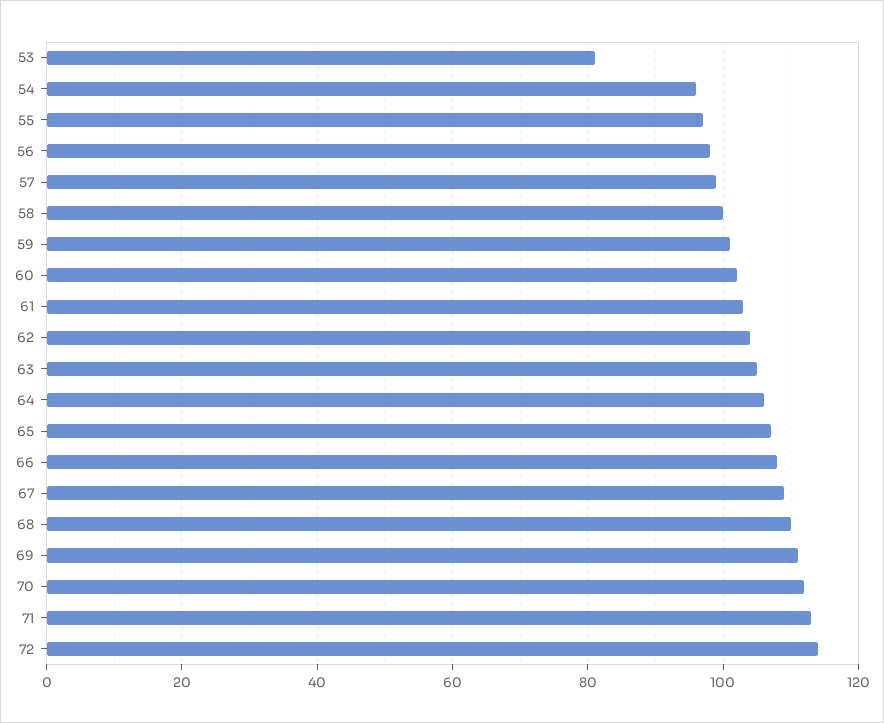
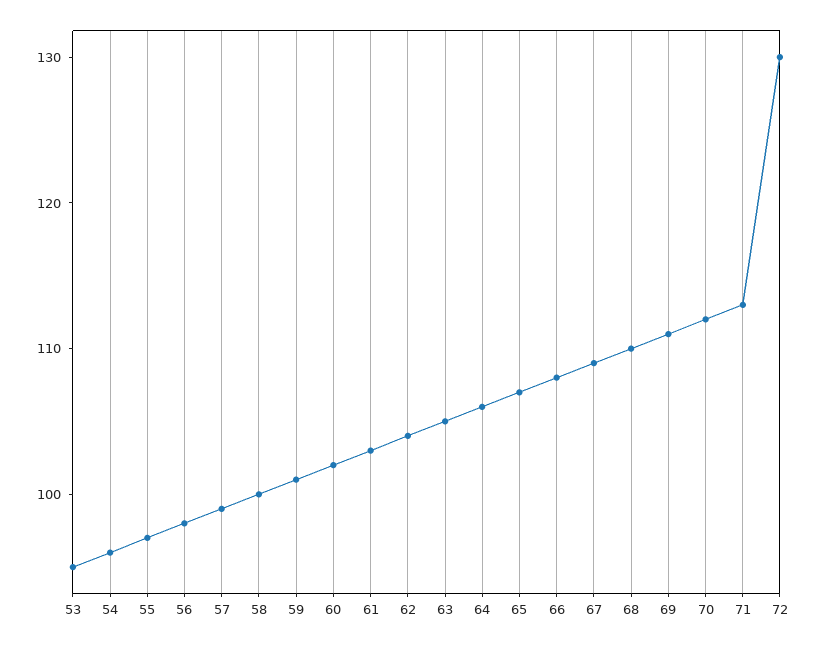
  {
-   "53": 80,
+   "53": 95,
    "54": 96,
    "55": 97,
    "56": 98,
    "57": 99,
    "58": 100,
    "59": 101,
    "60": 102,
    "61": 103,
    "62": 104,
    "63": 105,
    "64": 106,
    "65": 107,
    "66": 108,
    "67": 109,
    "68": 110,
    "69": 111,
    "70": 112,
    "71": 113,
-   "72": 115
+   "72": 130
  }

